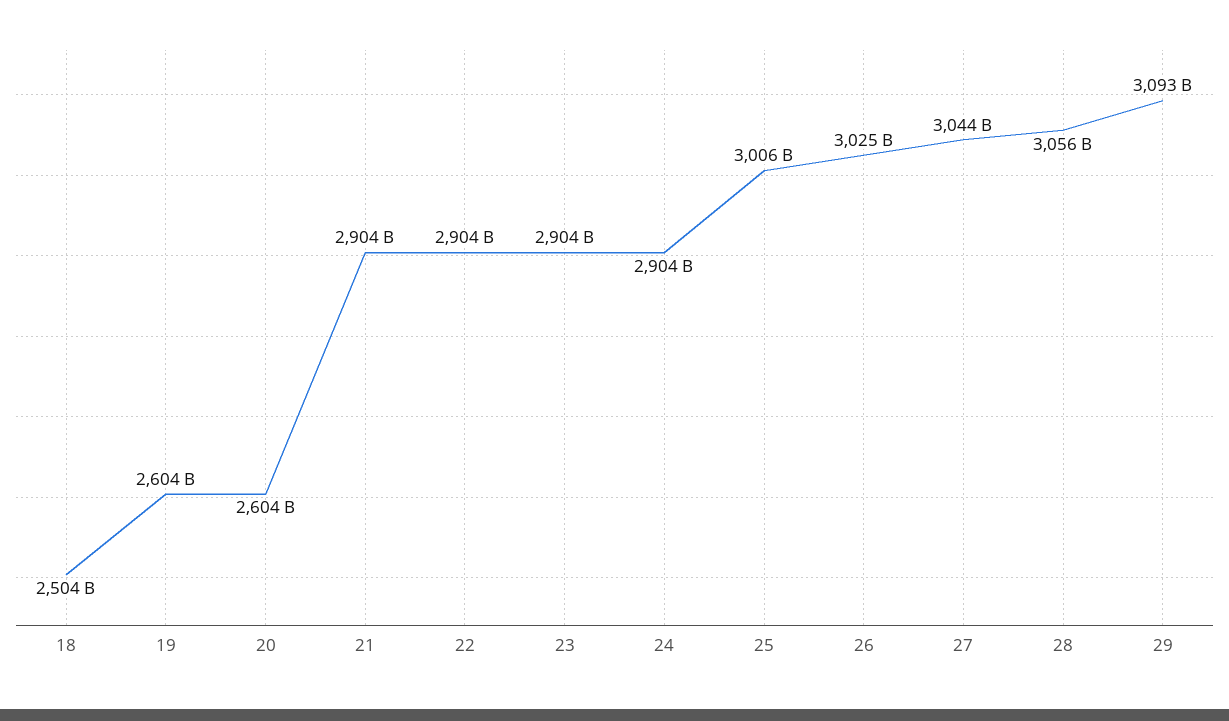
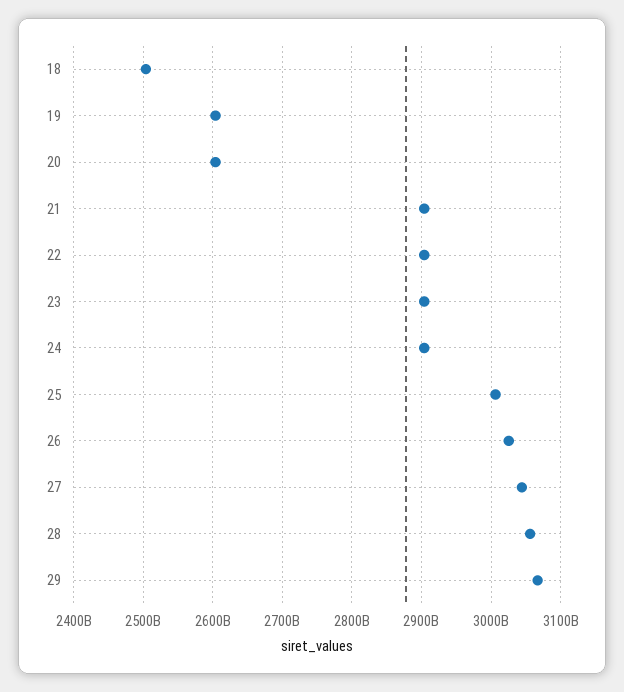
  {
    "18": 2504000000000,
    "19": 2604000000000,
    "20": 2604000000000,
    "21": 2904000000000,
    "22": 2904000000000,
    "23": 2904000000000,
    "24": 2904000000000,
    "25": 3006000000000,
    "26": 3025000000000,
    "27": 3044000000000,
    "28": 3056000000000,
-   "29": 3093000000000
+   "29": 3070000000000
  }

